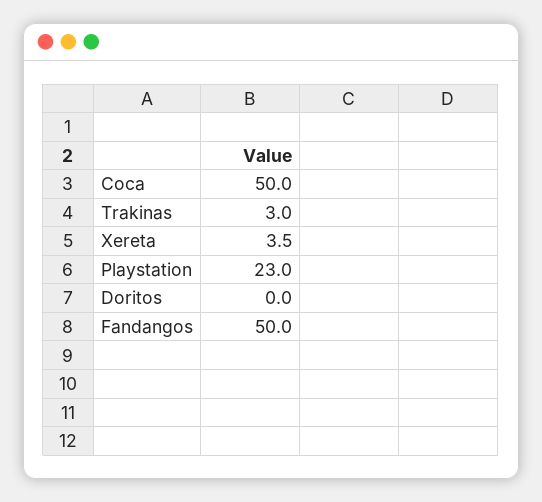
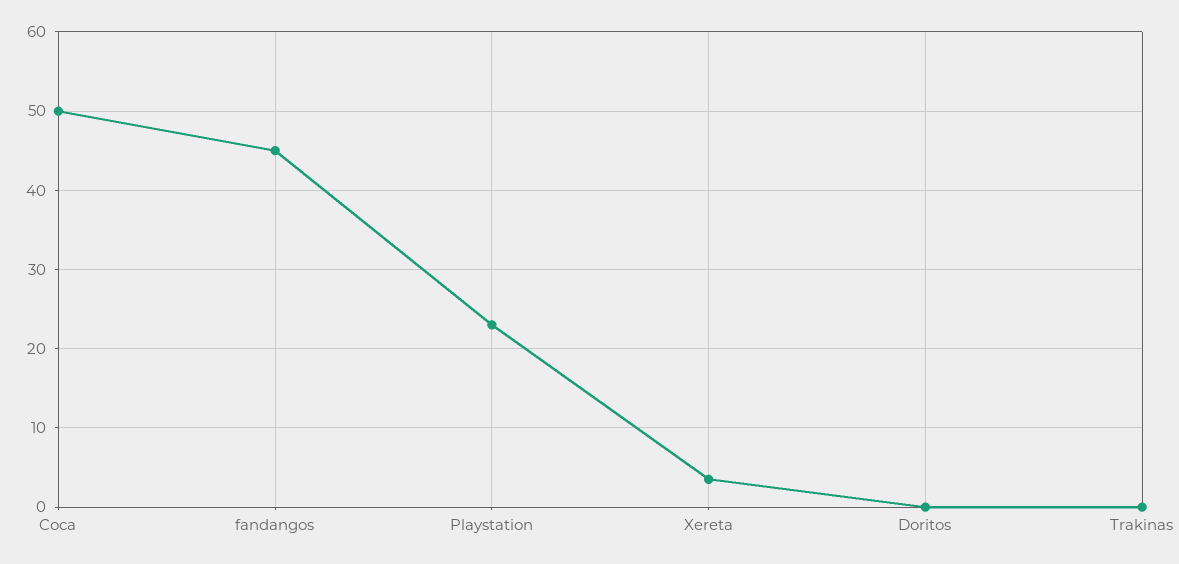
  {
    "Coca": 50,
-   "Trakinas": 3,
+   "Trakinas": 0,
    "Xereta": 3.5,
    "Playstation": 23,
    "Doritos": 0,
-   "Fandangos": 50
+   "Fandangos": 45
  }

